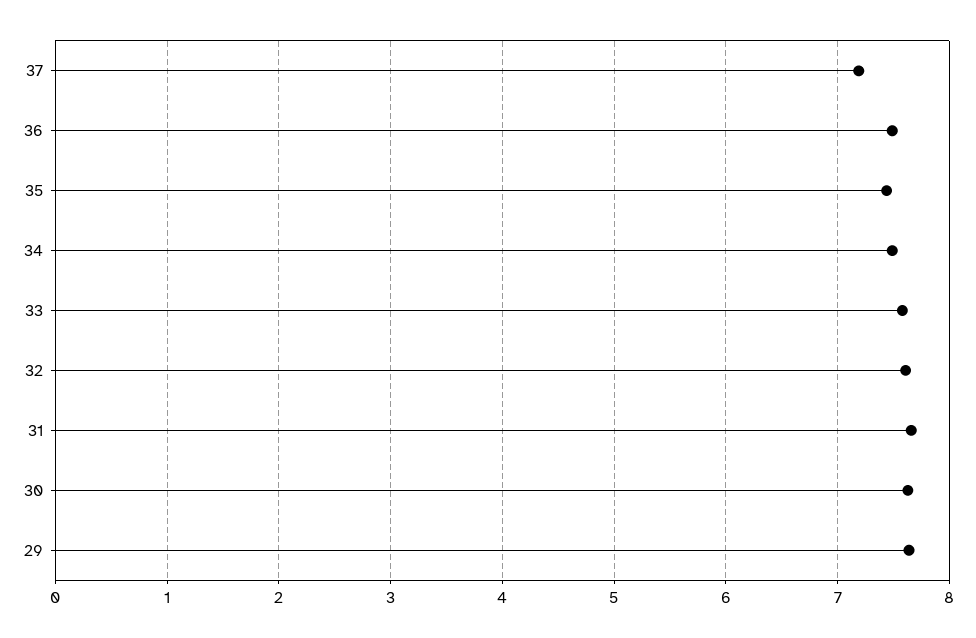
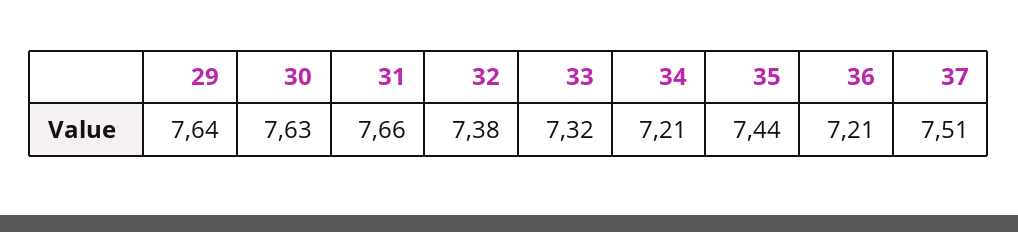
  {
-   "37": 7.2,
+   "37": 7.51,
-   "36": 7.5,
+   "36": 7.21,
    "35": 7.44,
-   "34": 7.5,
+   "34": 7.21,
-   "33": 7.6,
+   "33": 7.32,
-   "32": 7.6,
+   "32": 7.38,
    "31": 7.66,
    "30": 7.63,
    "29": 7.64
  }

